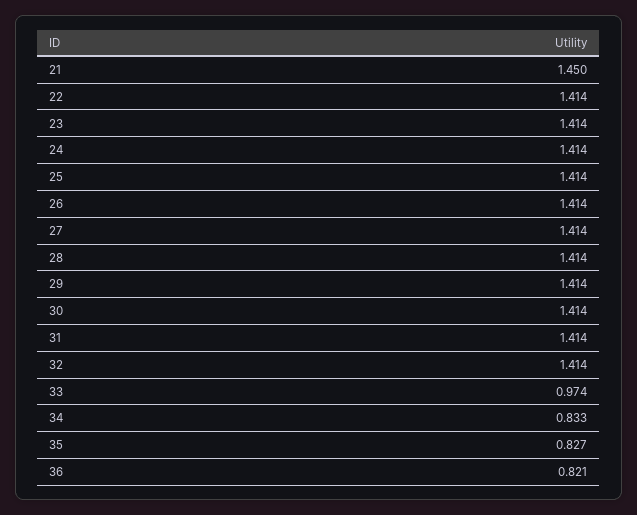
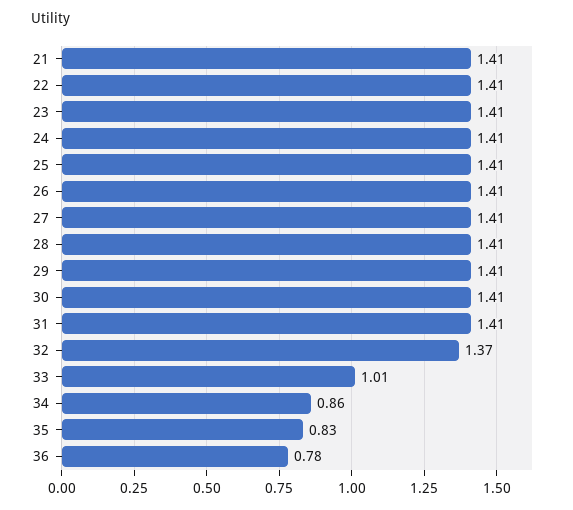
  {
-   "21": 1.45,
+   "21": 1.41,
    "22": 1.414,
    "23": 1.414,
    "24": 1.414,
    "25": 1.414,
    "26": 1.414,
    "27": 1.414,
    "28": 1.414,
    "29": 1.414,
    "30": 1.414,
    "31": 1.414,
-   "32": 1.414,
+   "32": 1.37,
-   "33": 0.974,
+   "33": 1.01,
-   "34": 0.833,
+   "34": 0.86,
    "35": 0.827,
-   "36": 0.821
+   "36": 0.78
  }

